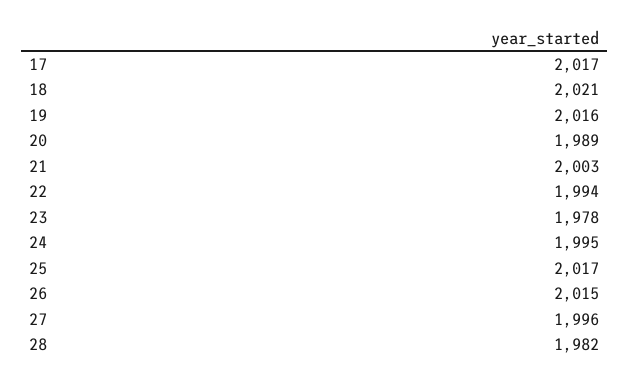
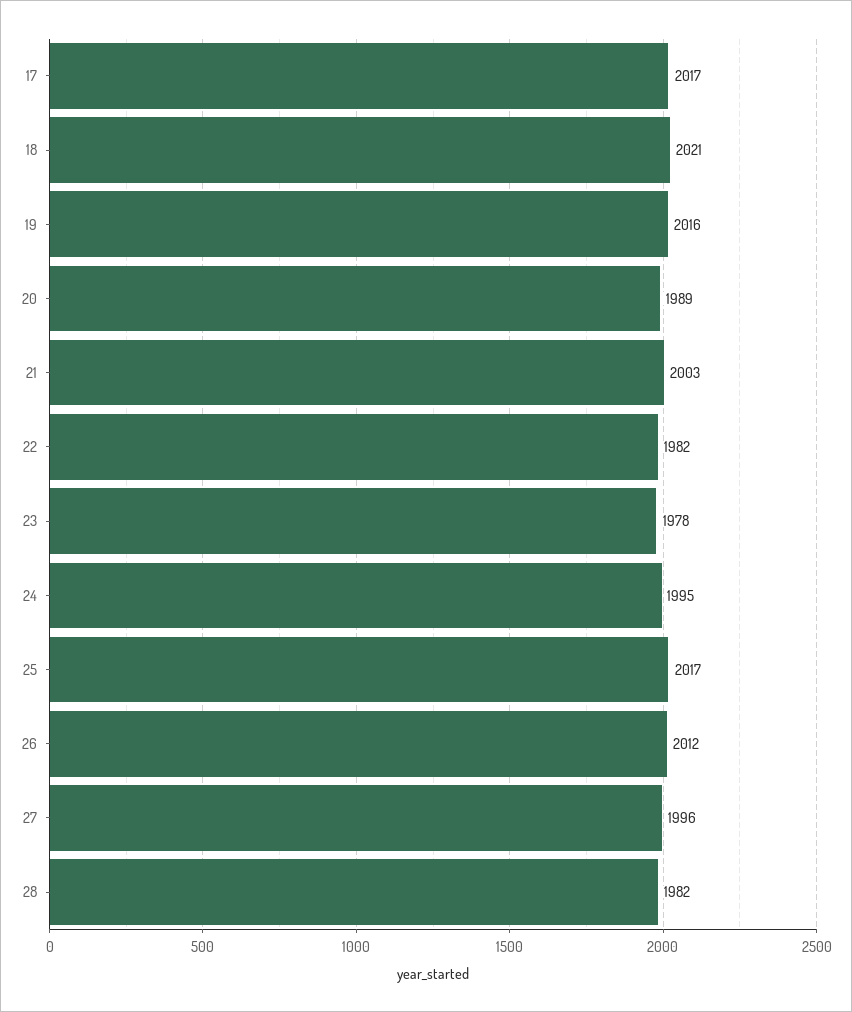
  {
    "17": 2017,
    "18": 2021,
    "19": 2016,
    "20": 1989,
    "21": 2003,
-   "22": 1994,
+   "22": 1982,
    "23": 1978,
    "24": 1995,
    "25": 2017,
-   "26": 2015,
+   "26": 2012,
    "27": 1996,
    "28": 1982
  }

